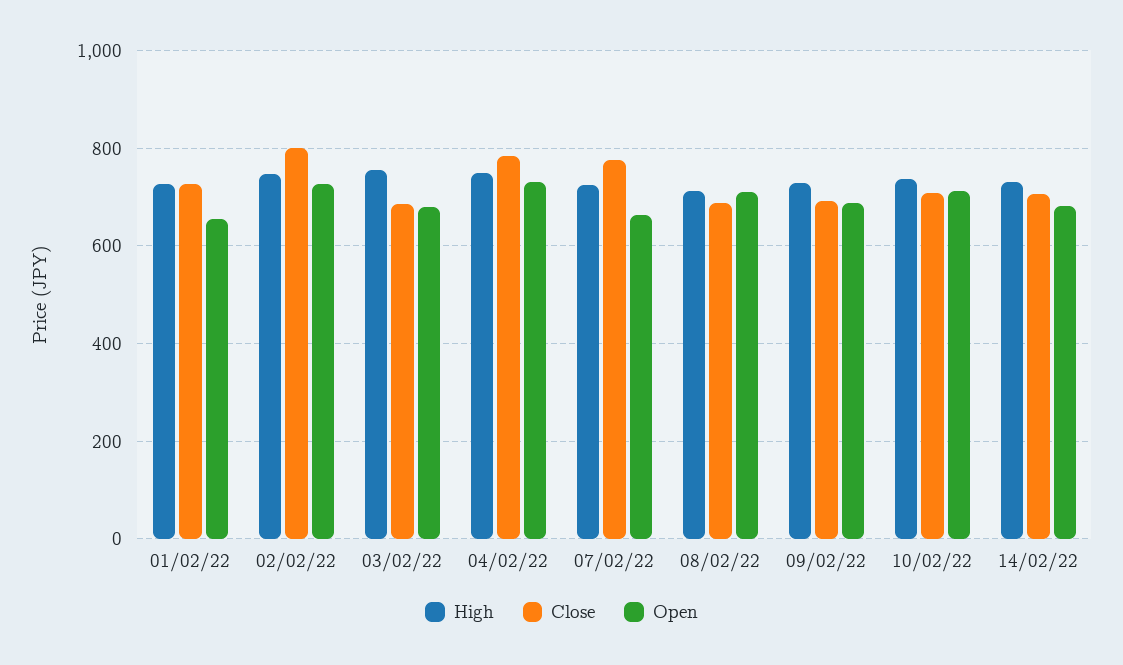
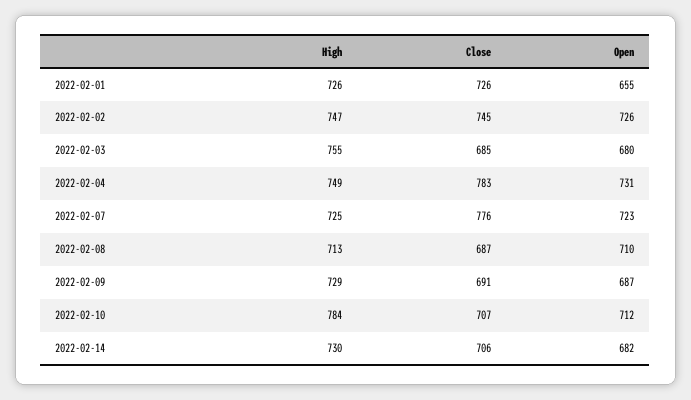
  {
    "High": {
      "01/02/22": 726,
      "02/02/22": 747,
      "03/02/22": 755,
      "04/02/22": 749,
      "07/02/22": 725,
      "08/02/22": 713,
      "09/02/22": 729,
-     "10/02/22": 740,
+     "10/02/22": 784,
      "14/02/22": 730
    },
    "Close": {
      "01/02/22": 726,
-     "02/02/22": 800,
+     "02/02/22": 745,
      "03/02/22": 685,
      "04/02/22": 783,
      "07/02/22": 776,
      "08/02/22": 687,
      "09/02/22": 691,
      "10/02/22": 707,
      "14/02/22": 706
    },
    "Open": {
      "01/02/22": 655,
      "02/02/22": 726,
      "03/02/22": 680,
      "04/02/22": 731,
-     "07/02/22": 660,
+     "07/02/22": 723,
      "08/02/22": 710,
      "09/02/22": 687,
      "10/02/22": 712,
      "14/02/22": 682
    }
  }

